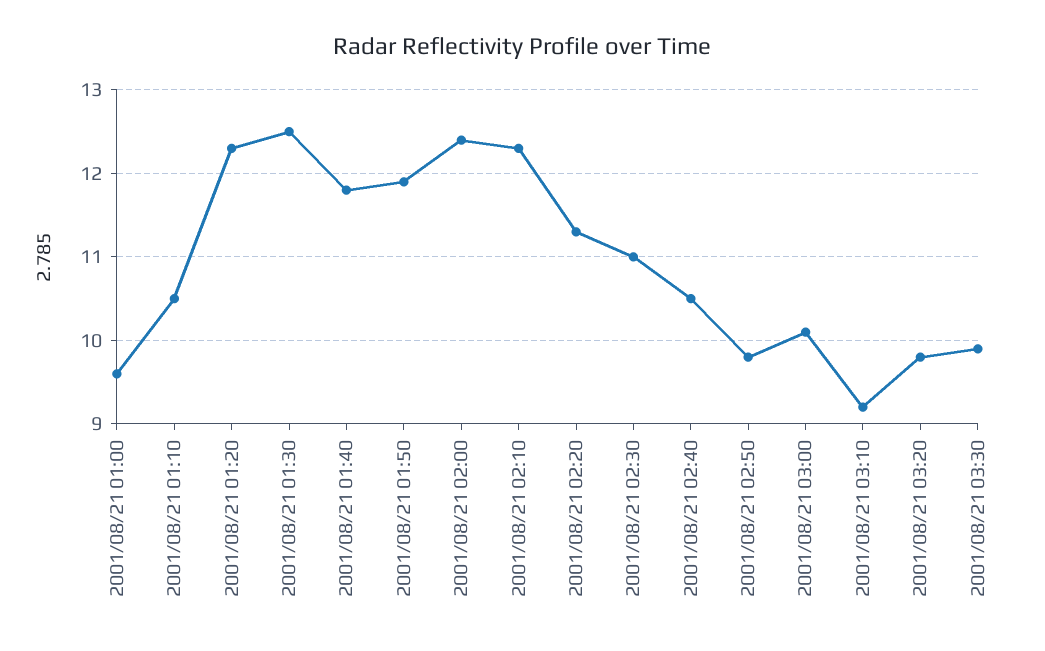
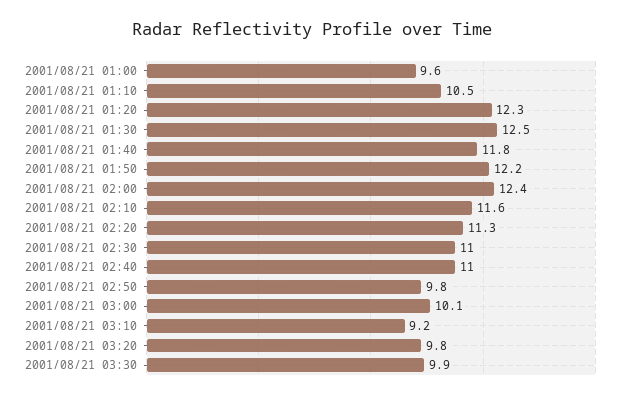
  {
    "2001/08/21 01:00": 9.6,
    "2001/08/21 01:10": 10.5,
    "2001/08/21 01:20": 12.3,
    "2001/08/21 01:30": 12.5,
    "2001/08/21 01:40": 11.8,
-   "2001/08/21 01:50": 11.9,
+   "2001/08/21 01:50": 12.2,
    "2001/08/21 02:00": 12.4,
-   "2001/08/21 02:10": 12.3,
+   "2001/08/21 02:10": 11.6,
    "2001/08/21 02:20": 11.3,
    "2001/08/21 02:30": 11,
-   "2001/08/21 02:40": 10.5,
+   "2001/08/21 02:40": 11,
    "2001/08/21 02:50": 9.8,
    "2001/08/21 03:00": 10.1,
    "2001/08/21 03:10": 9.2,
    "2001/08/21 03:20": 9.8,
    "2001/08/21 03:30": 9.9
  }

